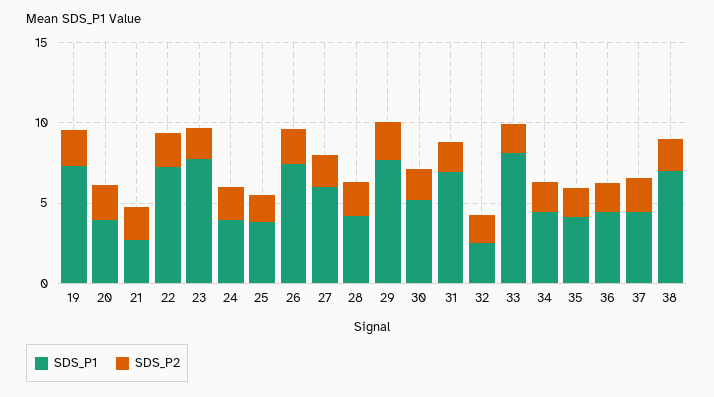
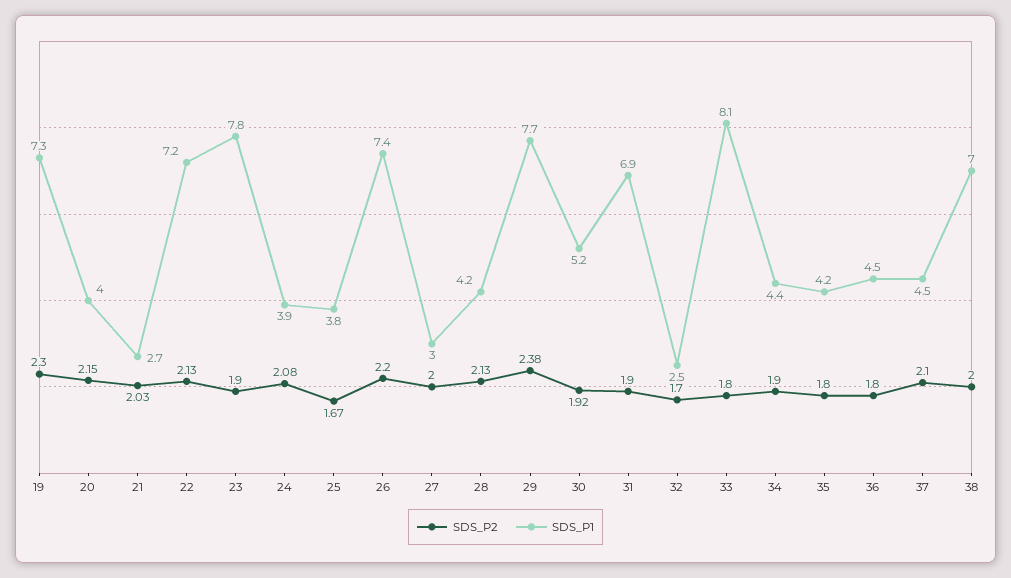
  {
    "SDS_P1": {
      "19": 7.3,
      "20": 4,
      "21": 2.7,
      "22": 7.2,
      "23": 7.8,
      "24": 3.9,
      "25": 3.8,
      "26": 7.4,
-     "27": 6,
+     "27": 3,
      "28": 4.2,
      "29": 7.7,
      "30": 5.2,
      "31": 6.9,
      "32": 2.5,
      "33": 8.1,
      "34": 4.4,
      "35": 4.2,
      "36": 4.5,
      "37": 4.5,
      "38": 7
    },
    "SDS_P2": {
      "19": 2.3,
      "20": 2.15,
      "21": 2.03,
      "22": 2.13,
      "23": 1.9,
      "24": 2.08,
      "25": 1.67,
      "26": 2.2,
      "27": 2,
      "28": 2.13,
      "29": 2.38,
      "30": 1.92,
      "31": 1.9,
      "32": 1.7,
      "33": 1.8,
      "34": 1.9,
      "35": 1.8,
      "36": 1.8,
      "37": 2.1,
      "38": 2
    }
  }

